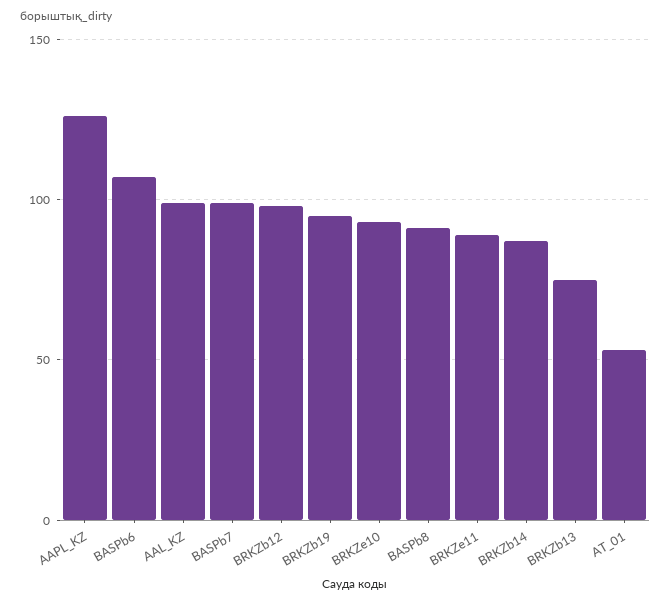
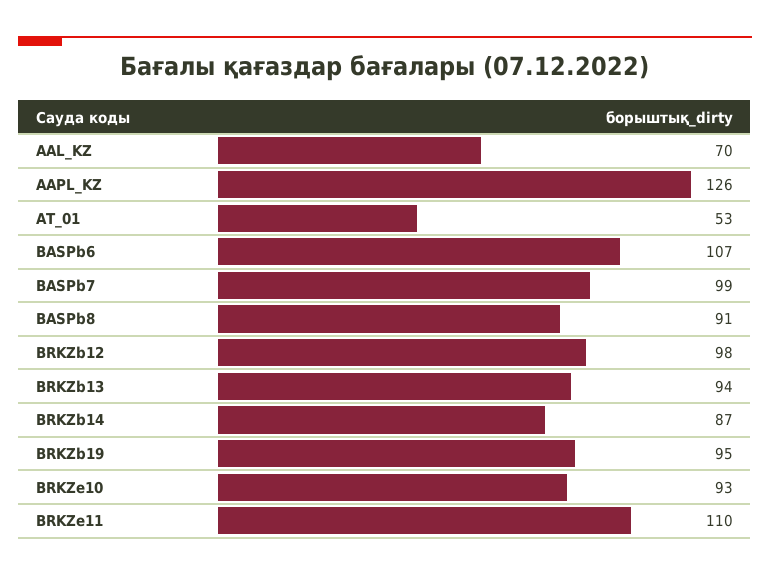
  {
    "AAPL_KZ": 126,
    "BASPb6": 107,
-   "AAL_KZ": 100,
+   "AAL_KZ": 70,
    "BASPb7": 99,
    "BRKZb12": 98,
    "BRKZb19": 95,
    "BRKZe10": 93,
    "BASPb8": 91,
-   "BRKZe11": 90,
+   "BRKZe11": 110,
    "BRKZb14": 87,
-   "BRKZb13": 75,
+   "BRKZb13": 94,
    "AT_01": 53
  }

